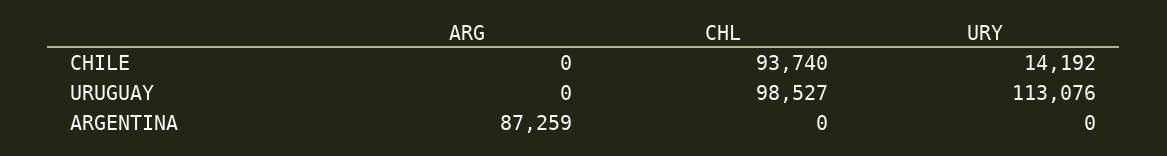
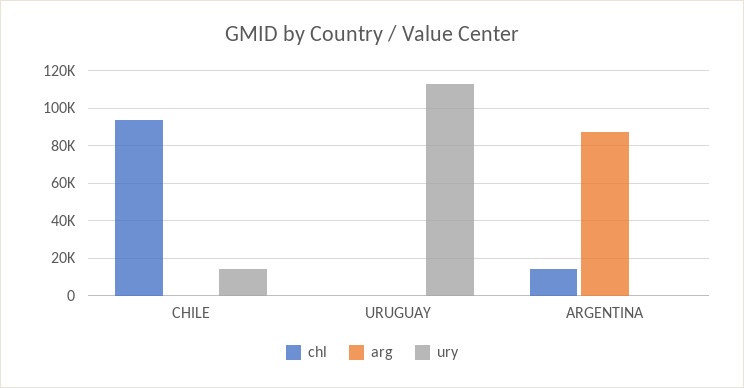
  {
    "ARG": {
      "CHILE": 0,
      "URUGUAY": 0,
      "ARGENTINA": 87259
    },
    "CHL": {
      "CHILE": 93740,
-     "URUGUAY": 98527,
+     "URUGUAY": 0,
-     "ARGENTINA": 0
+     "ARGENTINA": 15000
    },
    "URY": {
      "CHILE": 14192,
      "URUGUAY": 113076,
      "ARGENTINA": 0
    }
  }

